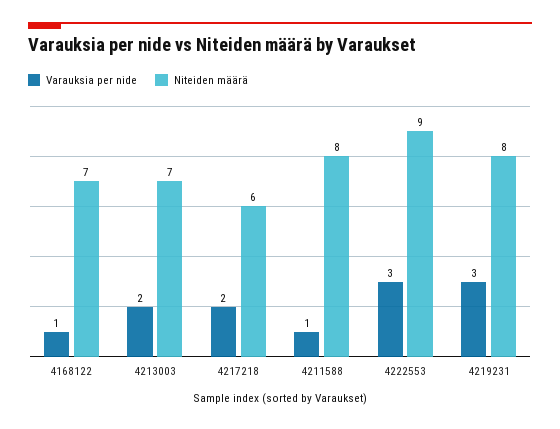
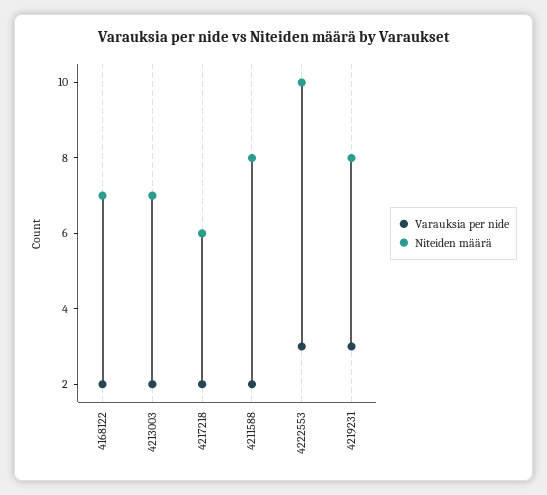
  {
    "Varauksia per nide": {
-     "4168122": 1,
+     "4168122": 2,
      "4213003": 2,
      "4217218": 2,
-     "4211588": 1,
+     "4211588": 2,
      "4222553": 3,
      "4219231": 3
    },
    "Niteiden määrä": {
      "4168122": 7,
      "4213003": 7,
      "4217218": 6,
      "4211588": 8,
-     "4222553": 9,
+     "4222553": 10,
      "4219231": 8
    }
  }

